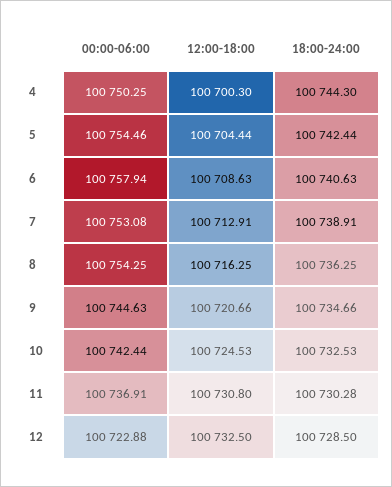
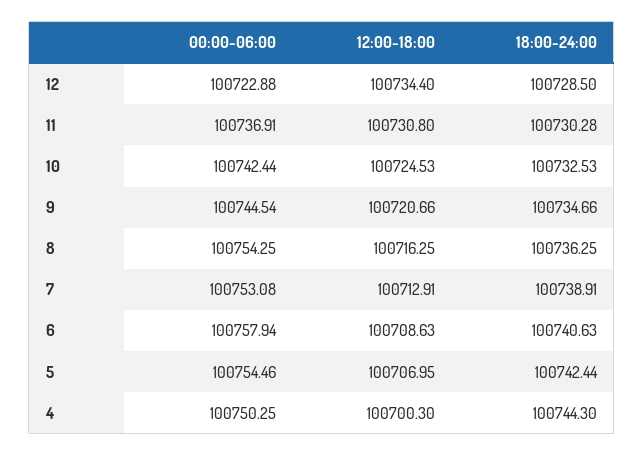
  {
    "00:00-06:00": {
      "4": 100750.25,
      "5": 100754.46,
      "6": 100757.94,
      "7": 100753.08,
      "8": 100754.25,
-     "9": 100744.63,
+     "9": 100744.54,
      "10": 100742.44,
      "11": 100736.91,
      "12": 100722.88
    },
    "12:00-18:00": {
      "4": 100700.3,
-     "5": 100704.44,
+     "5": 100706.95,
      "6": 100708.63,
      "7": 100712.91,
      "8": 100716.25,
      "9": 100720.66,
      "10": 100724.53,
      "11": 100730.8,
-     "12": 100732.5
+     "12": 100734.4
    },
    "18:00-24:00": {
      "4": 100744.3,
      "5": 100742.44,
      "6": 100740.63,
      "7": 100738.91,
      "8": 100736.25,
      "9": 100734.66,
      "10": 100732.53,
      "11": 100730.28,
      "12": 100728.5
    }
  }

